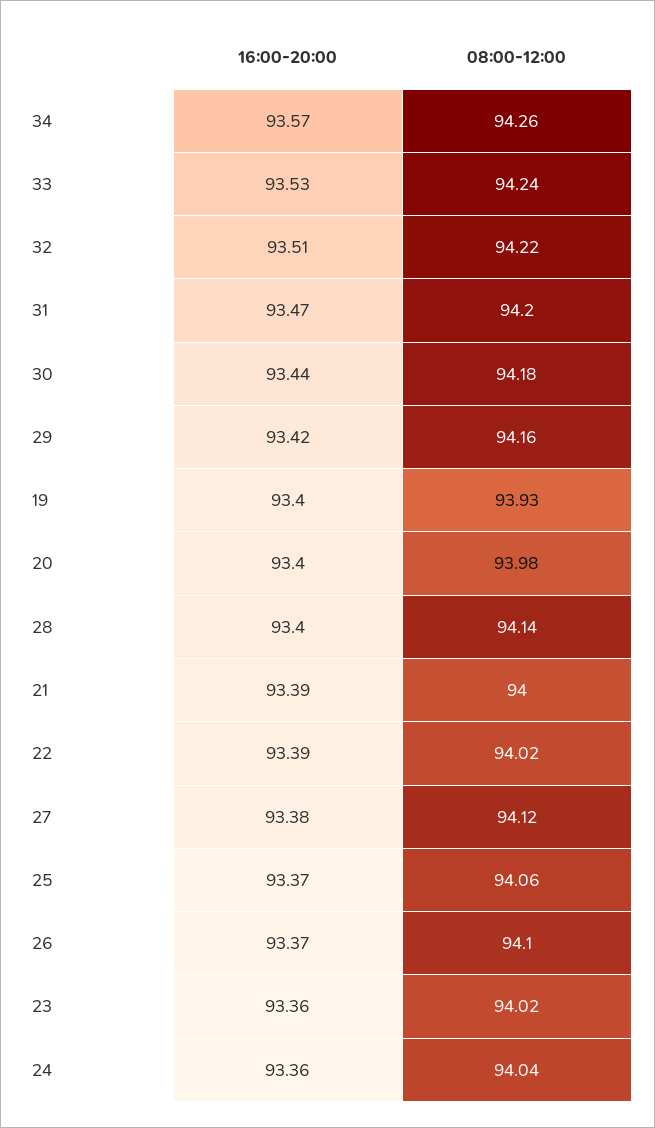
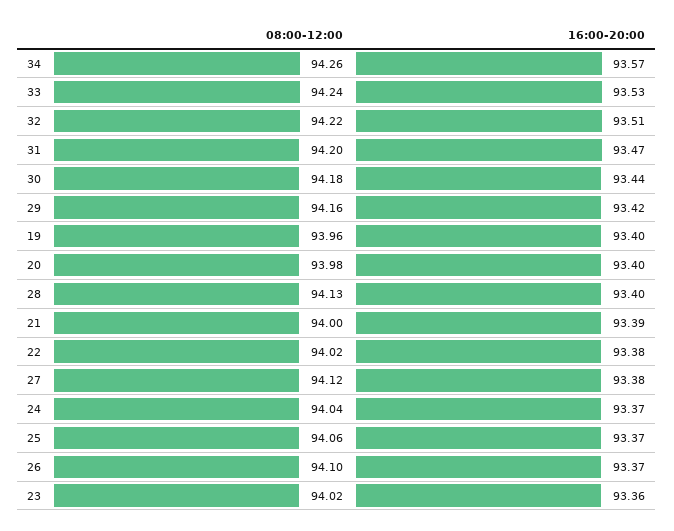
  {
    "16:00-20:00": {
      "34": 93.57,
      "33": 93.53,
      "32": 93.51,
      "31": 93.47,
      "30": 93.44,
      "29": 93.42,
      "19": 93.4,
      "20": 93.4,
      "28": 93.4,
      "21": 93.39,
-     "22": 93.39,
+     "22": 93.38,
      "27": 93.38,
      "25": 93.37,
      "26": 93.37,
      "23": 93.36,
-     "24": 93.36
+     "24": 93.37
    },
    "08:00-12:00": {
      "34": 94.26,
      "33": 94.24,
      "32": 94.22,
      "31": 94.2,
      "30": 94.18,
      "29": 94.16,
-     "19": 93.93,
+     "19": 93.96,
      "20": 93.98,
-     "28": 94.14,
+     "28": 94.13,
      "21": 94,
      "22": 94.02,
      "27": 94.12,
      "25": 94.06,
      "26": 94.1,
      "23": 94.02,
      "24": 94.04
    }
  }

